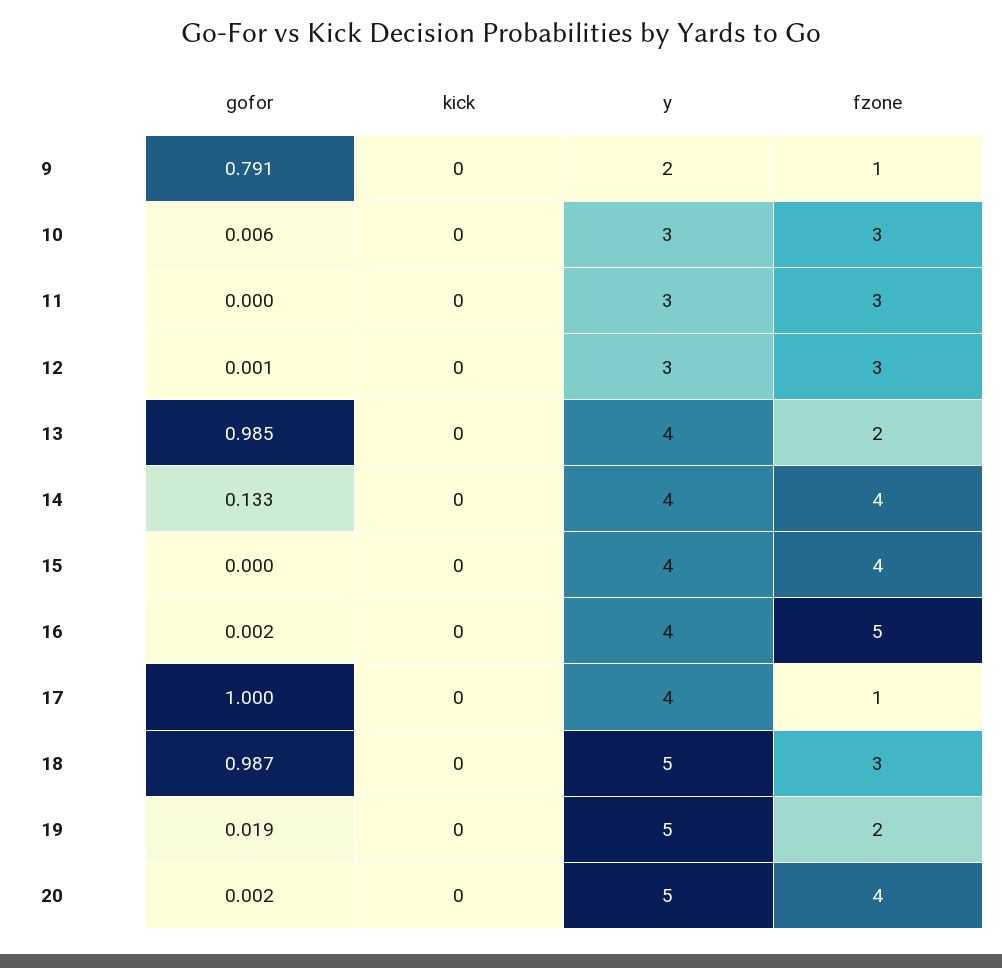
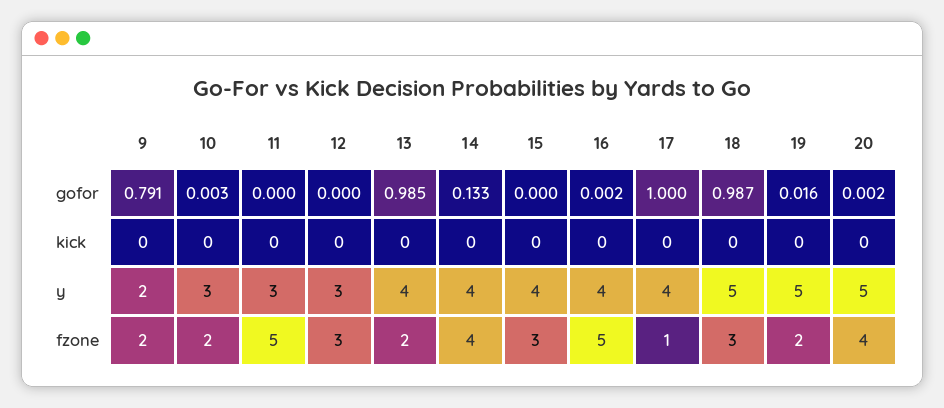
  {
    "gofor": {
      "9": 0.791,
-     "10": 0.006,
+     "10": 0.003,
      "11": 0,
-     "12": 0.001,
+     "12": 0,
      "13": 0.985,
      "14": 0.133,
      "15": 0,
      "16": 0.002,
      "17": 1,
      "18": 0.987,
-     "19": 0.019,
+     "19": 0.016,
      "20": 0.002
    },
    "kick": {
      "9": 0,
      "10": 0,
      "11": 0,
      "12": 0,
      "13": 0,
      "14": 0,
      "15": 0,
      "16": 0,
      "17": 0,
      "18": 0,
      "19": 0,
      "20": 0
    },
    "y": {
      "9": 2,
      "10": 3,
      "11": 3,
      "12": 3,
      "13": 4,
      "14": 4,
      "15": 4,
      "16": 4,
      "17": 4,
      "18": 5,
      "19": 5,
      "20": 5
    },
    "fzone": {
-     "9": 1,
+     "9": 2,
-     "10": 3,
+     "10": 2,
-     "11": 3,
+     "11": 5,
      "12": 3,
      "13": 2,
      "14": 4,
-     "15": 4,
+     "15": 3,
      "16": 5,
      "17": 1,
      "18": 3,
      "19": 2,
      "20": 4
    }
  }

